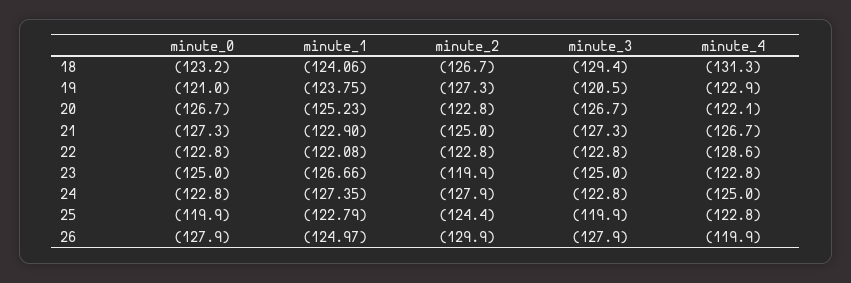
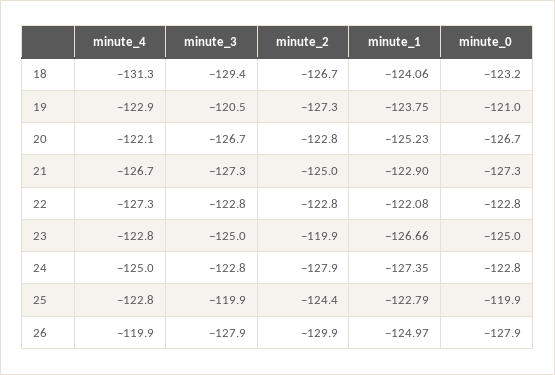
  {
    "minute_0": {
      "18": -123.2,
      "19": -121,
      "20": -126.7,
      "21": -127.3,
      "22": -122.8,
      "23": -125,
      "24": -122.8,
      "25": -119.9,
      "26": -127.9
    },
    "minute_1": {
      "18": -124.06,
      "19": -123.75,
      "20": -125.23,
      "21": -122.9,
      "22": -122.08,
      "23": -126.66,
      "24": -127.35,
      "25": -122.79,
      "26": -124.97
    },
    "minute_2": {
      "18": -126.7,
      "19": -127.3,
      "20": -122.8,
      "21": -125,
      "22": -122.8,
      "23": -119.9,
      "24": -127.9,
      "25": -124.4,
      "26": -129.9
    },
    "minute_3": {
      "18": -129.4,
      "19": -120.5,
      "20": -126.7,
      "21": -127.3,
      "22": -122.8,
      "23": -125,
      "24": -122.8,
      "25": -119.9,
      "26": -127.9
    },
    "minute_4": {
      "18": -131.3,
      "19": -122.9,
      "20": -122.1,
      "21": -126.7,
-     "22": -128.6,
+     "22": -127.3,
      "23": -122.8,
      "24": -125,
      "25": -122.8,
      "26": -119.9
    }
  }

